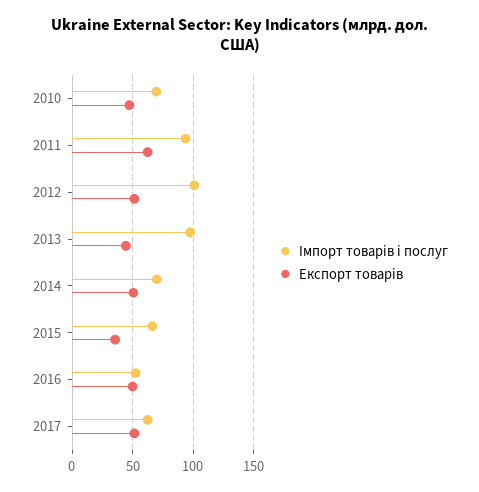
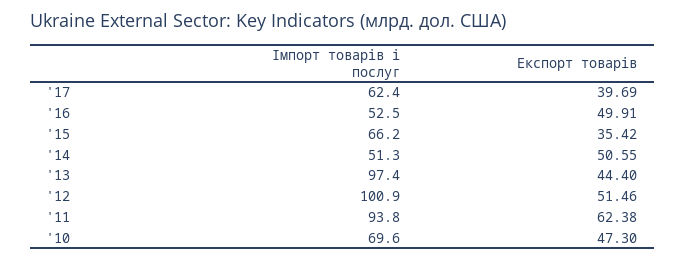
  {
    "Імпорт товарів і послуг": {
      "2010": 69.6,
      "2011": 93.8,
      "2012": 100.9,
      "2013": 97.4,
-     "2014": 70,
+     "2014": 51.3,
      "2015": 66.2,
      "2016": 52.5,
      "2017": 62.4
    },
    "Експорт товарів": {
      "2010": 47.3,
      "2011": 62.38,
      "2012": 51.46,
      "2013": 44.4,
      "2014": 50.55,
      "2015": 35.42,
      "2016": 49.91,
-     "2017": 50
+     "2017": 39.69
    }
  }

